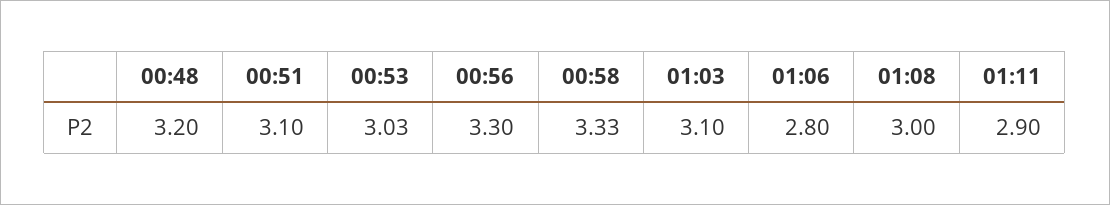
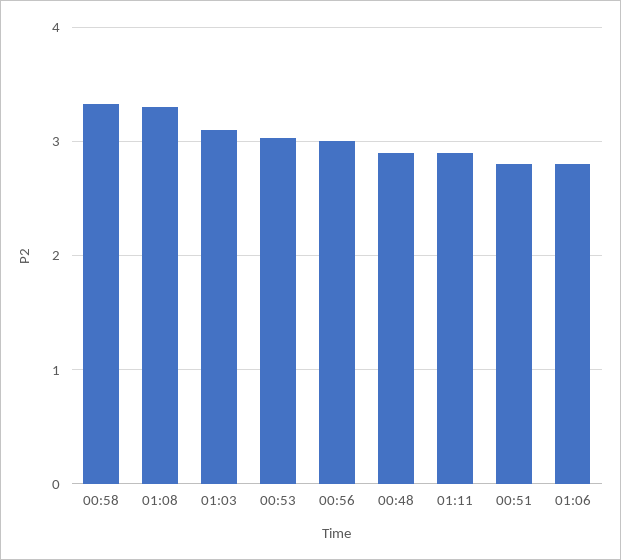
  {
-   "00:48": 3.2,
+   "00:48": 2.9,
-   "00:51": 3.1,
+   "00:51": 2.8,
    "00:53": 3.03,
-   "00:56": 3.3,
+   "00:56": 3,
    "00:58": 3.33,
    "01:03": 3.1,
    "01:06": 2.8,
-   "01:08": 3,
+   "01:08": 3.3,
    "01:11": 2.9
  }

